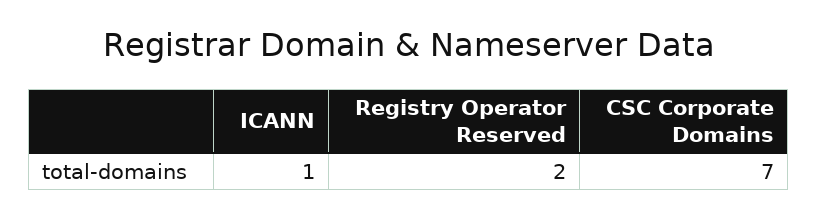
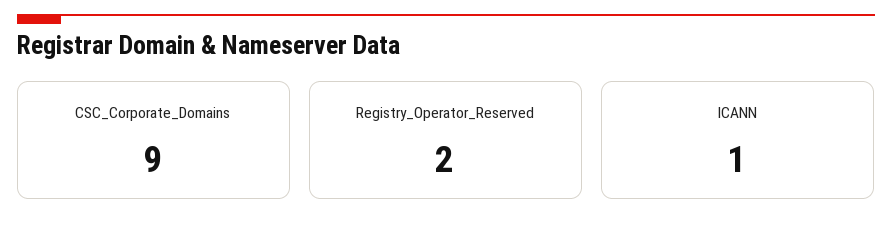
  {
    "ICANN": 1,
    "Registry Operator Reserved": 2,
-   "CSC Corporate Domains": 7
+   "CSC Corporate Domains": 9
  }

